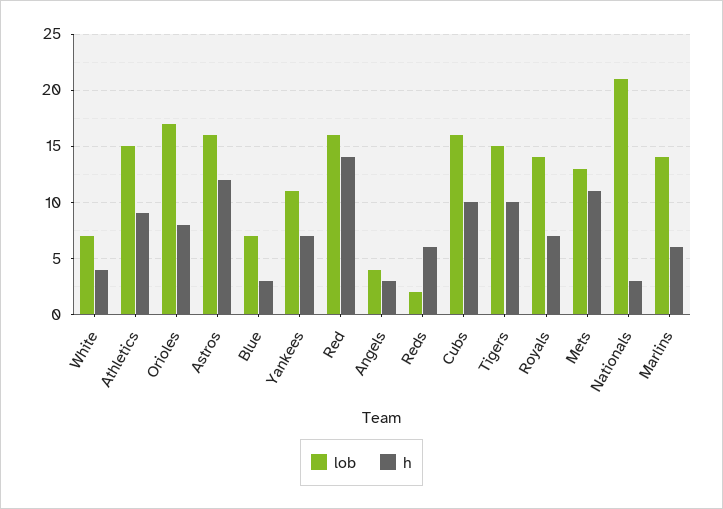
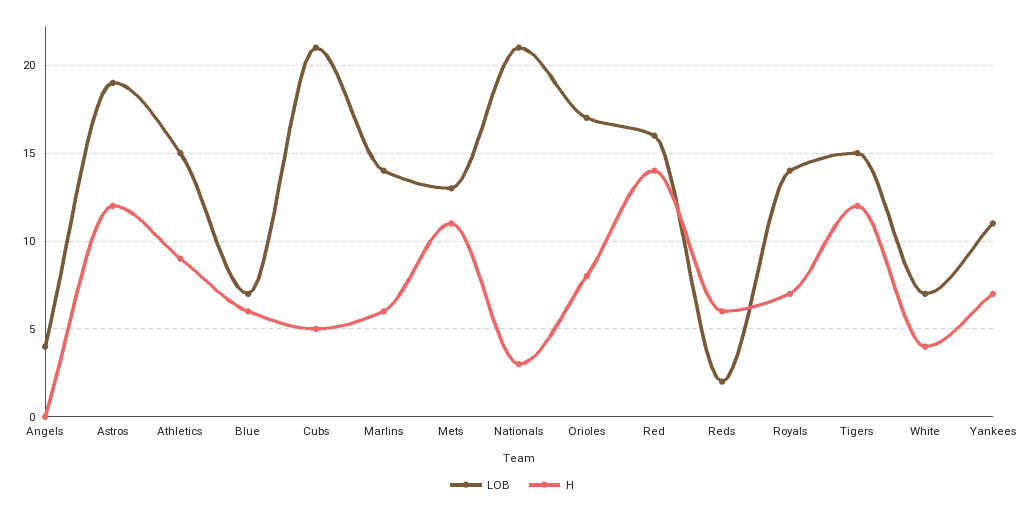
  {
    "lob": {
      "White": 7,
      "Athletics": 15,
      "Orioles": 17,
-     "Astros": 16,
+     "Astros": 19,
      "Blue": 7,
      "Yankees": 11,
      "Red": 16,
      "Angels": 4,
      "Reds": 2,
-     "Cubs": 16,
+     "Cubs": 21,
      "Tigers": 15,
      "Royals": 14,
      "Mets": 13,
      "Nationals": 21,
      "Marlins": 14
    },
    "h": {
      "White": 4,
      "Athletics": 9,
      "Orioles": 8,
      "Astros": 12,
-     "Blue": 3,
+     "Blue": 6,
      "Yankees": 7,
      "Red": 14,
-     "Angels": 3,
+     "Angels": 0,
      "Reds": 6,
-     "Cubs": 10,
+     "Cubs": 5,
-     "Tigers": 10,
+     "Tigers": 12,
      "Royals": 7,
      "Mets": 11,
      "Nationals": 3,
      "Marlins": 6
    }
  }

